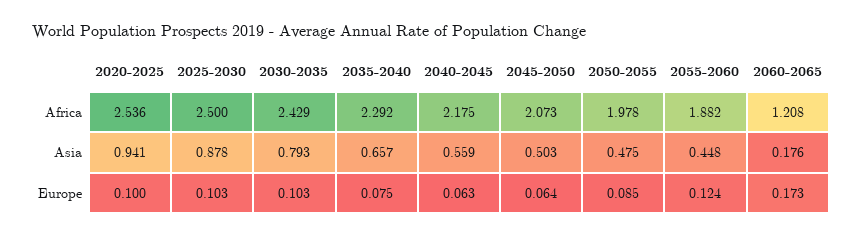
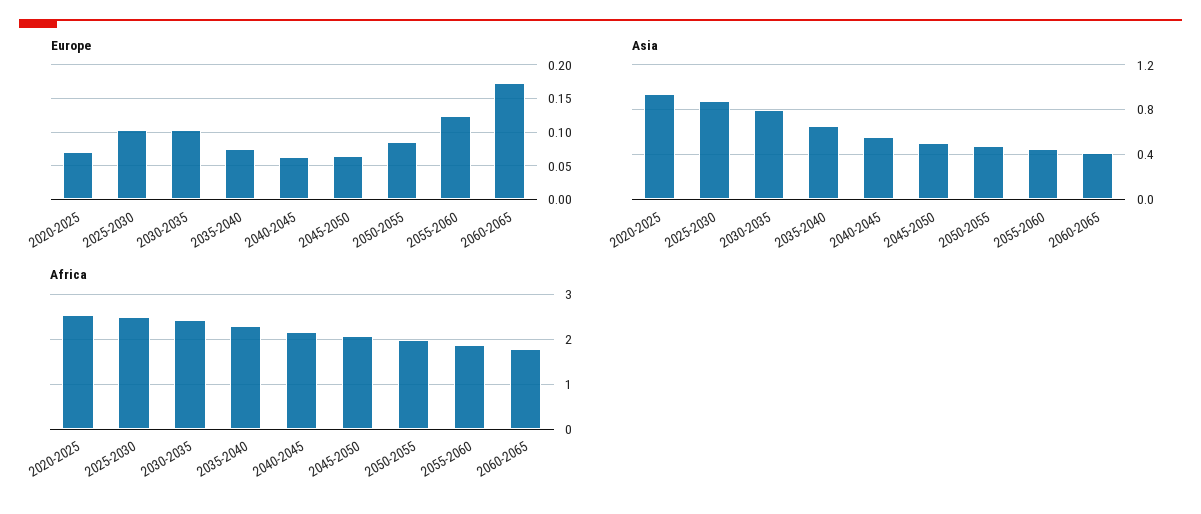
  {
    "Africa": {
      "2020-2025": 2.536,
      "2025-2030": 2.5,
      "2030-2035": 2.429,
      "2035-2040": 2.292,
      "2040-2045": 2.175,
      "2045-2050": 2.073,
      "2050-2055": 1.978,
      "2055-2060": 1.882,
-     "2060-2065": 1.208
+     "2060-2065": 1.8
    },
    "Asia": {
      "2020-2025": 0.941,
      "2025-2030": 0.878,
      "2030-2035": 0.793,
      "2035-2040": 0.657,
      "2040-2045": 0.559,
      "2045-2050": 0.503,
      "2050-2055": 0.475,
      "2055-2060": 0.448,
-     "2060-2065": 0.176
+     "2060-2065": 0.4
    },
    "Europe": {
-     "2020-2025": 0.1,
+     "2020-2025": 0.07,
      "2025-2030": 0.103,
      "2030-2035": 0.103,
      "2035-2040": 0.075,
      "2040-2045": 0.063,
      "2045-2050": 0.064,
      "2050-2055": 0.085,
      "2055-2060": 0.124,
      "2060-2065": 0.173
    }
  }

